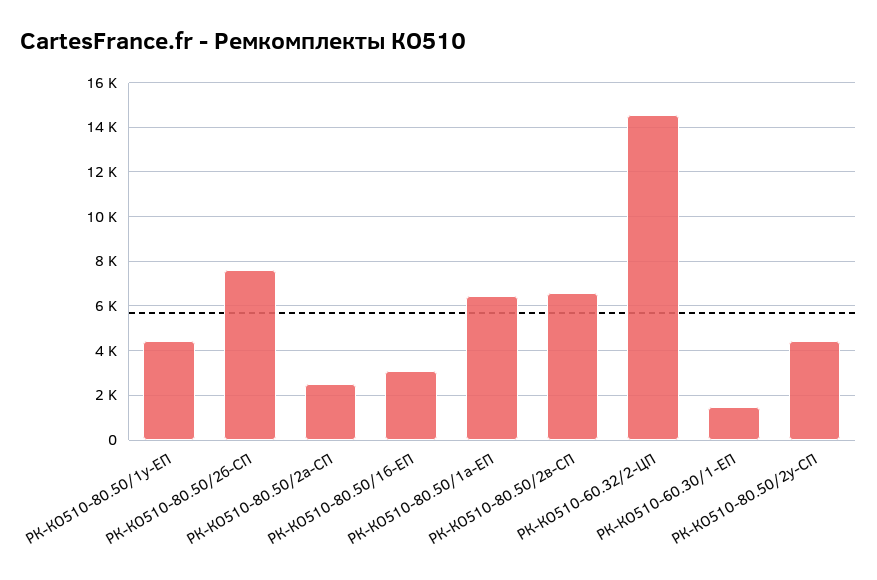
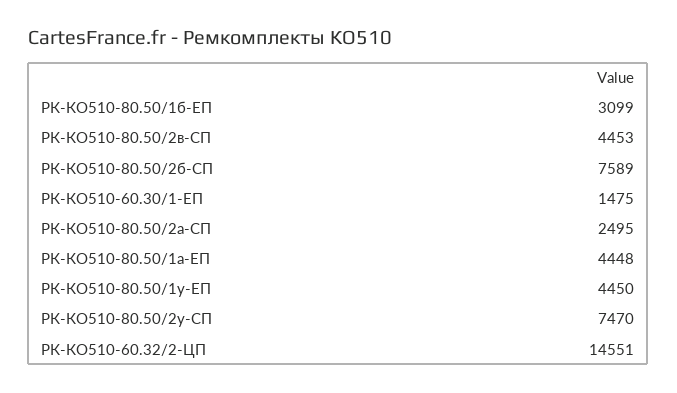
  {
    "РК-КО510-80.50/1у-ЕП": 4450,
    "РК-КО510-80.50/2б-СП": 7589,
    "РК-КО510-80.50/2а-СП": 2495,
    "РК-КО510-80.50/1б-ЕП": 3099,
-   "РК-КО510-80.50/1а-ЕП": 6500,
+   "РК-КО510-80.50/1а-ЕП": 4448,
-   "РК-КО510-80.50/2в-СП": 6500,
+   "РК-КО510-80.50/2в-СП": 4453,
    "РК-КО510-60.32/2-ЦП": 14551,
    "РК-КО510-60.30/1-ЕП": 1475,
-   "РК-КО510-80.50/2у-СП": 4500
+   "РК-КО510-80.50/2у-СП": 7470
  }

